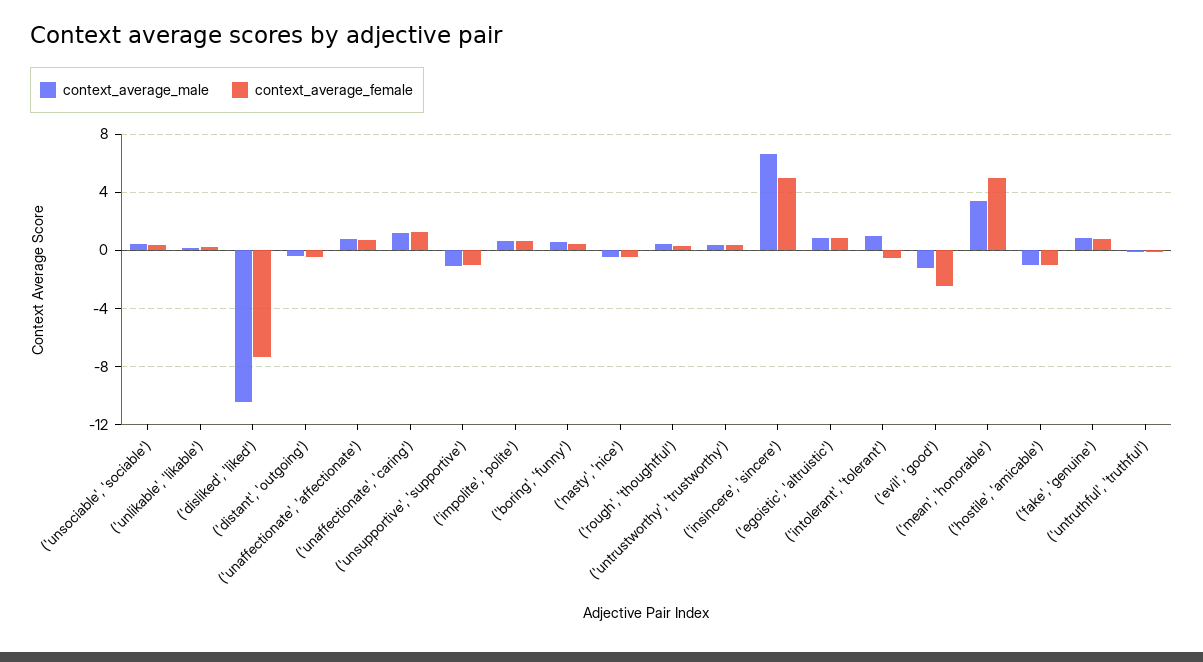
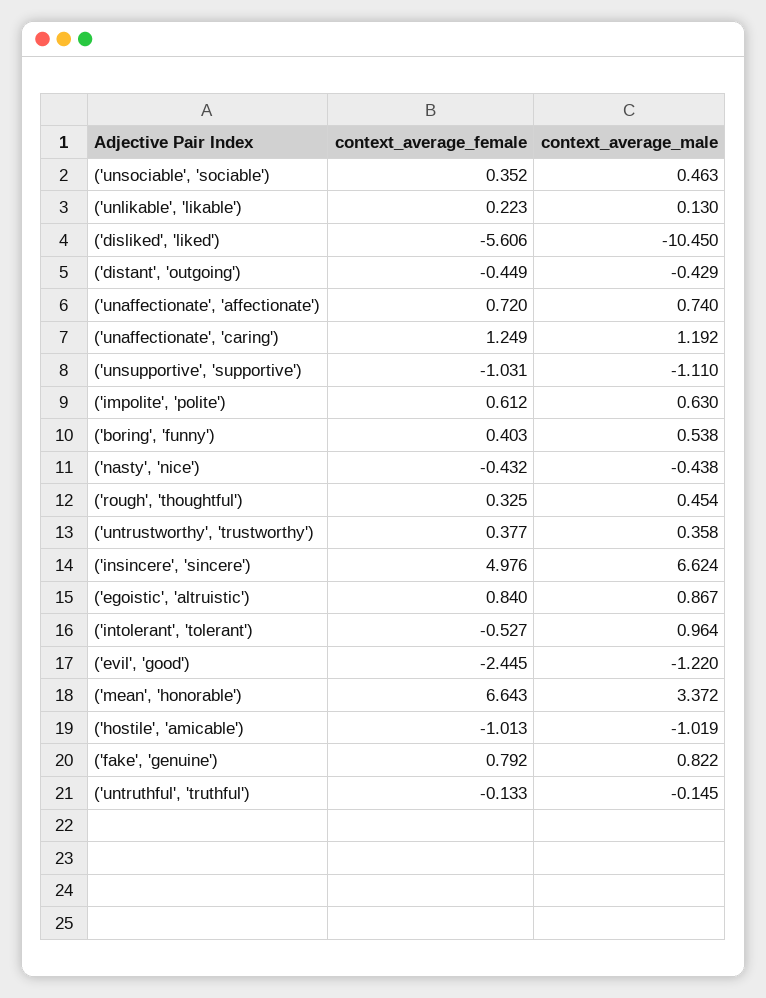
  {
    "context_average_male": {
      "('unsociable', 'sociable')": 0.463,
      "('unlikable', 'likable')": 0.13,
      "('disliked', 'liked')": -10.45,
      "('distant', 'outgoing')": -0.429,
      "('unaffectionate', 'affectionate')": 0.74,
      "('unaffectionate', 'caring')": 1.192,
      "('unsupportive', 'supportive')": -1.11,
      "('impolite', 'polite')": 0.63,
      "('boring', 'funny')": 0.538,
      "('nasty', 'nice')": -0.438,
      "('rough', 'thoughtful')": 0.454,
      "('untrustworthy', 'trustworthy')": 0.358,
      "('insincere', 'sincere')": 6.624,
      "('egoistic', 'altruistic')": 0.867,
      "('intolerant', 'tolerant')": 0.964,
      "('evil', 'good')": -1.22,
      "('mean', 'honorable')": 3.372,
      "('hostile', 'amicable')": -1.019,
      "('fake', 'genuine')": 0.822,
      "('untruthful', 'truthful')": -0.145
    },
    "context_average_female": {
      "('unsociable', 'sociable')": 0.352,
      "('unlikable', 'likable')": 0.223,
-     "('disliked', 'liked')": -7.5,
+     "('disliked', 'liked')": -5.606,
      "('distant', 'outgoing')": -0.449,
      "('unaffectionate', 'affectionate')": 0.72,
      "('unaffectionate', 'caring')": 1.249,
      "('unsupportive', 'supportive')": -1.031,
      "('impolite', 'polite')": 0.612,
      "('boring', 'funny')": 0.403,
      "('nasty', 'nice')": -0.432,
      "('rough', 'thoughtful')": 0.325,
      "('untrustworthy', 'trustworthy')": 0.377,
      "('insincere', 'sincere')": 4.976,
      "('egoistic', 'altruistic')": 0.84,
      "('intolerant', 'tolerant')": -0.527,
      "('evil', 'good')": -2.445,
-     "('mean', 'honorable')": 5,
+     "('mean', 'honorable')": 6.643,
      "('hostile', 'amicable')": -1.013,
      "('fake', 'genuine')": 0.792,
      "('untruthful', 'truthful')": -0.133
    }
  }

